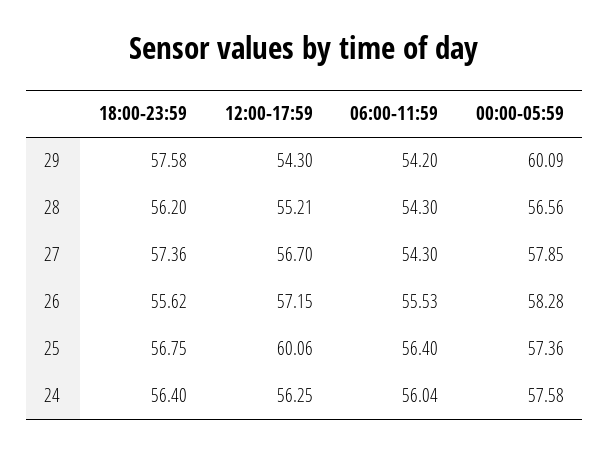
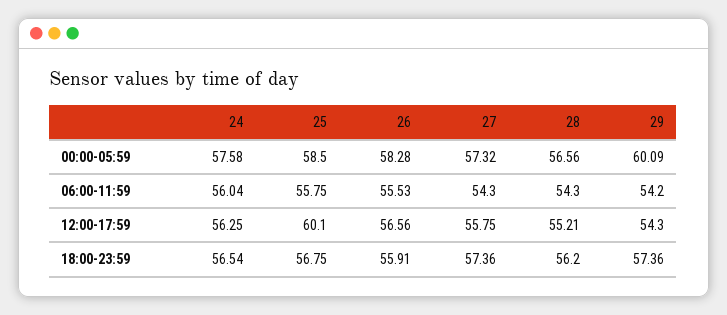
  {
    "18:00-23:59": {
-     "29": 57.58,
+     "29": 57.36,
      "28": 56.2,
      "27": 57.36,
-     "26": 55.62,
+     "26": 55.91,
      "25": 56.75,
-     "24": 56.4
+     "24": 56.54
    },
    "12:00-17:59": {
      "29": 54.3,
      "28": 55.21,
-     "27": 56.7,
+     "27": 55.75,
-     "26": 57.15,
+     "26": 56.56,
-     "25": 60.06,
+     "25": 60.1,
      "24": 56.25
    },
    "06:00-11:59": {
      "29": 54.2,
      "28": 54.3,
      "27": 54.3,
      "26": 55.53,
-     "25": 56.4,
+     "25": 55.75,
      "24": 56.04
    },
    "00:00-05:59": {
      "29": 60.09,
      "28": 56.56,
-     "27": 57.85,
+     "27": 57.32,
      "26": 58.28,
-     "25": 57.36,
+     "25": 58.5,
      "24": 57.58
    }
  }

